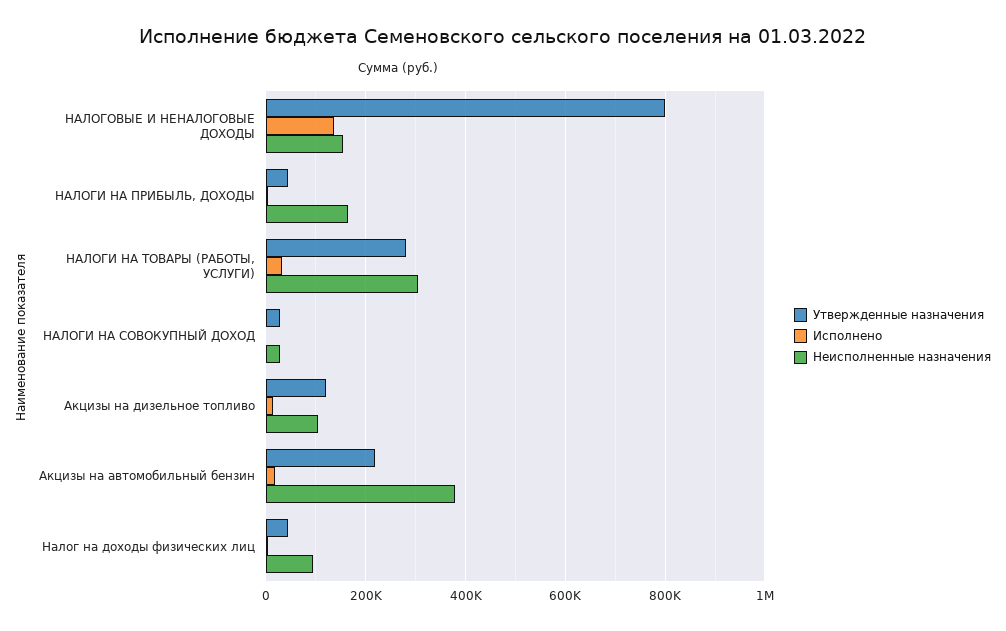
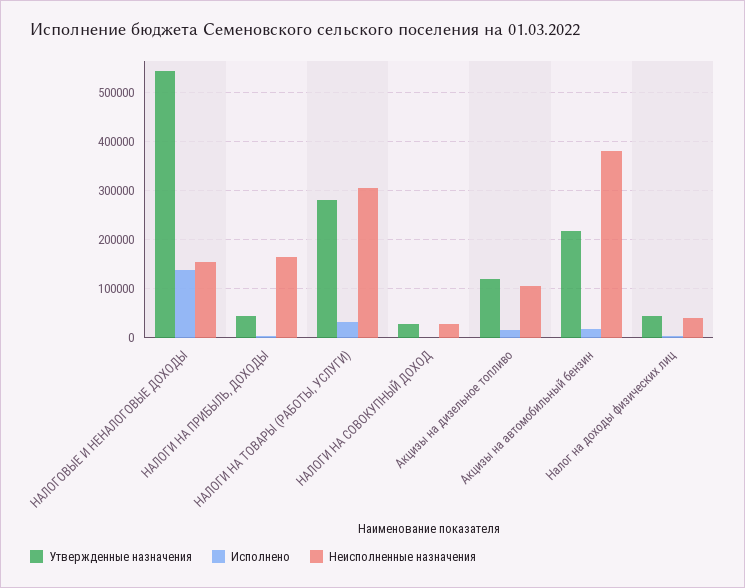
  {
    "Утвержденные назначения": {
-     "НАЛОГОВЫЕ И НЕНАЛОГОВЫЕ ДОХОДЫ": 800000,
+     "НАЛОГОВЫЕ И НЕНАЛОГОВЫЕ ДОХОДЫ": 540000,
      "НАЛОГИ НА ПРИБЫЛЬ, ДОХОДЫ": 40000,
      "НАЛОГИ НА ТОВАРЫ (РАБОТЫ, УСЛУГИ)": 280000,
      "НАЛОГИ НА СОВОКУПНЫЙ ДОХОД": 20000,
      "Акцизы на дизельное топливо": 120000,
      "Акцизы на автомобильный бензин": 220000,
      "Налог на доходы физических лиц": 40000
    },
    "Исполнено": {
      "НАЛОГОВЫЕ И НЕНАЛОГОВЫЕ ДОХОДЫ": 140000,
      "НАЛОГИ НА ПРИБЫЛЬ, ДОХОДЫ": 0,
      "НАЛОГИ НА ТОВАРЫ (РАБОТЫ, УСЛУГИ)": 40000,
      "НАЛОГИ НА СОВОКУПНЫЙ ДОХОД": 0,
      "Акцизы на дизельное топливо": 20000,
      "Акцизы на автомобильный бензин": 20000,
      "Налог на доходы физических лиц": 0
    },
    "Неисполненные назначения": {
      "НАЛОГОВЫЕ И НЕНАЛОГОВЫЕ ДОХОДЫ": 160000,
      "НАЛОГИ НА ПРИБЫЛЬ, ДОХОДЫ": 160000,
      "НАЛОГИ НА ТОВАРЫ (РАБОТЫ, УСЛУГИ)": 300000,
      "НАЛОГИ НА СОВОКУПНЫЙ ДОХОД": 20000,
      "Акцизы на дизельное топливо": 100000,
      "Акцизы на автомобильный бензин": 380000,
-     "Налог на доходы физических лиц": 100000
+     "Налог на доходы физических лиц": 40000
    }
  }

